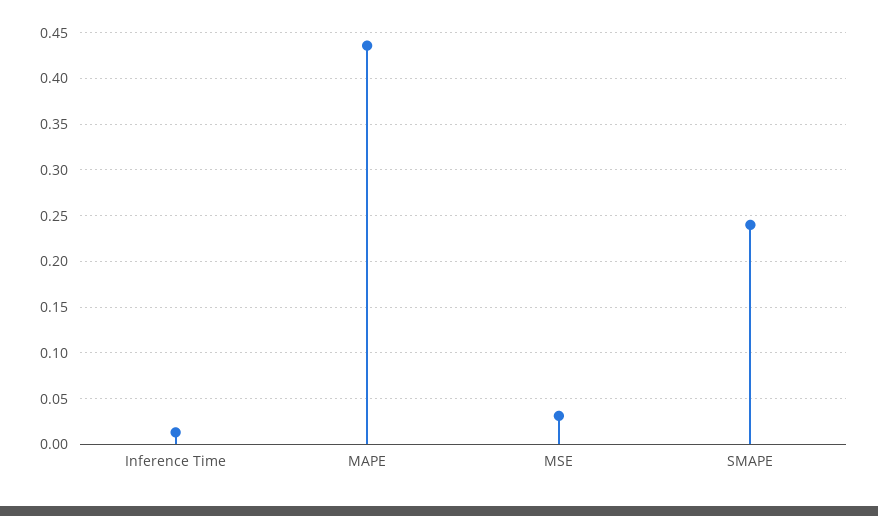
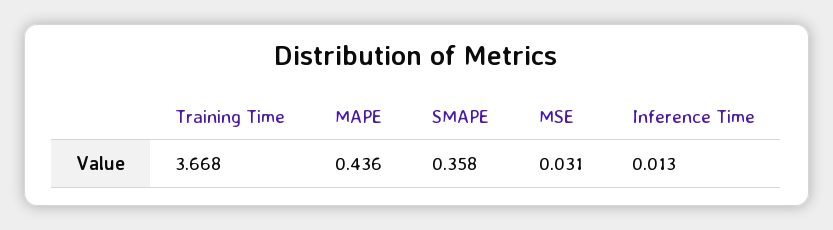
  {
    "Inference Time": 0.013,
    "MAPE": 0.436,
    "MSE": 0.031,
-   "SMAPE": 0.24
+   "SMAPE": 0.358,
+   "Training Time": 3.668
  }

